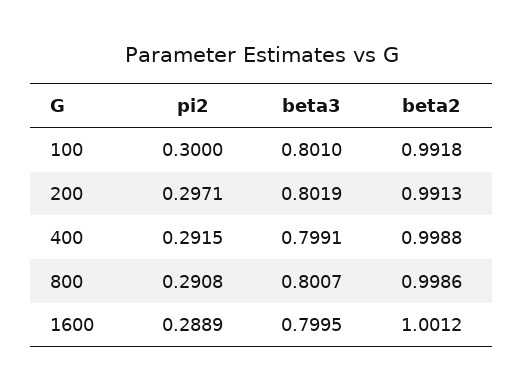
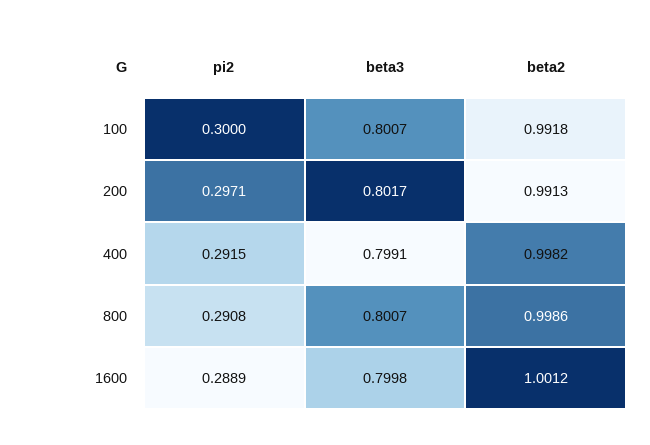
  {
    "pi2": {
      "100": 0.3,
      "200": 0.2971,
      "400": 0.2915,
      "800": 0.2908,
      "1600": 0.2889
    },
    "beta3": {
-     "100": 0.801,
+     "100": 0.8007,
-     "200": 0.8019,
+     "200": 0.8017,
      "400": 0.7991,
      "800": 0.8007,
-     "1600": 0.7995
+     "1600": 0.7998
    },
    "beta2": {
      "100": 0.9918,
      "200": 0.9913,
-     "400": 0.9988,
+     "400": 0.9982,
      "800": 0.9986,
      "1600": 1.0012
    }
  }

